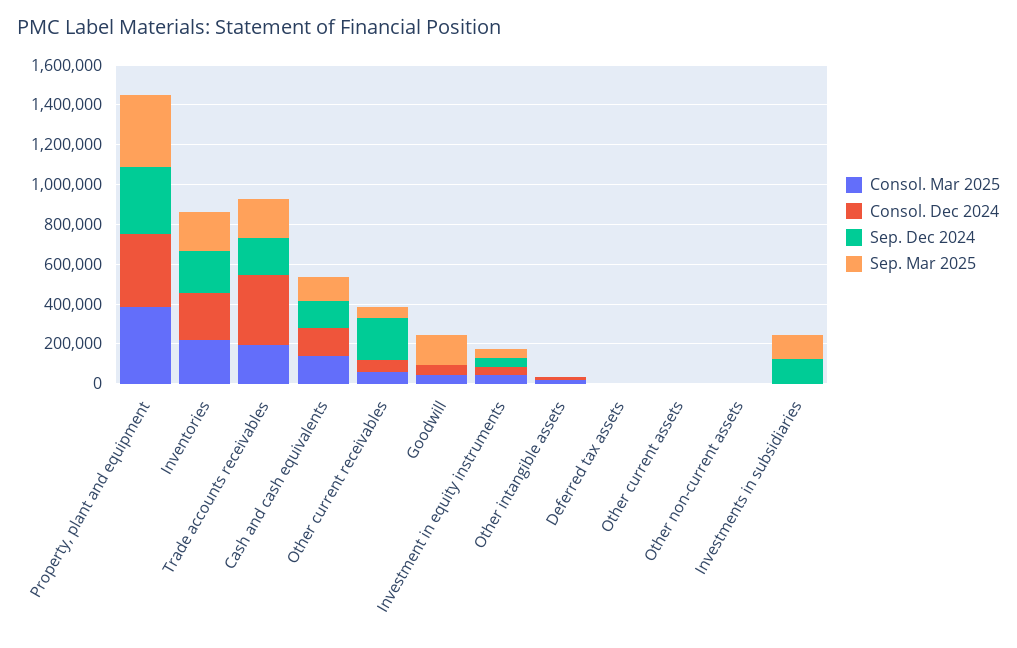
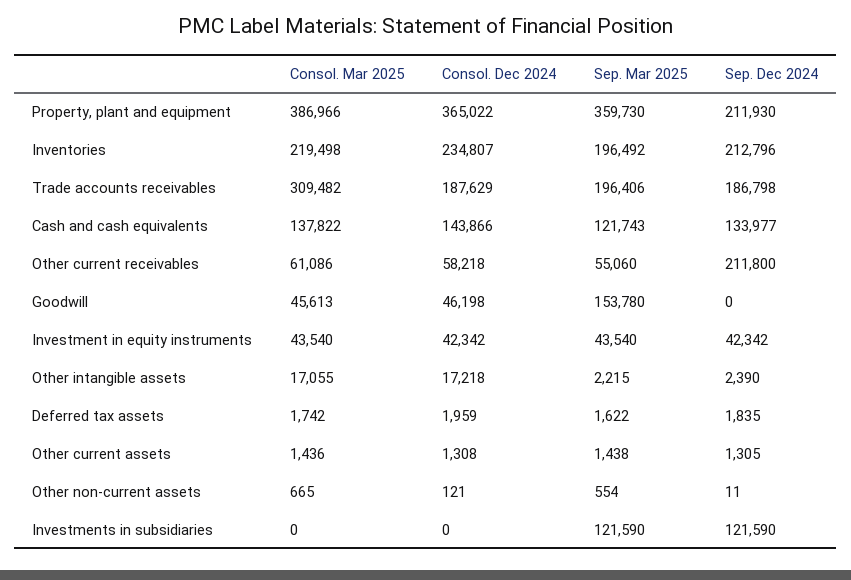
  {
    "Consol. Mar 2025": {
      "Property, plant and equipment": 386966,
      "Inventories": 219498,
-     "Trade accounts receivables": 200000,
+     "Trade accounts receivables": 309482,
      "Cash and cash equivalents": 137822,
      "Other current receivables": 61086,
      "Goodwill": 45613,
      "Investment in equity instruments": 43540,
      "Other intangible assets": 17055,
      "Deferred tax assets": 1742,
      "Other current assets": 1436,
      "Other non-current assets": 665,
      "Investments in subsidiaries": 0
    },
    "Consol. Dec 2024": {
      "Property, plant and equipment": 365022,
      "Inventories": 234807,
-     "Trade accounts receivables": 350000,
+     "Trade accounts receivables": 187629,
      "Cash and cash equivalents": 143866,
      "Other current receivables": 58218,
      "Goodwill": 46198,
      "Investment in equity instruments": 42342,
      "Other intangible assets": 17218,
      "Deferred tax assets": 1959,
      "Other current assets": 1308,
      "Other non-current assets": 121,
      "Investments in subsidiaries": 0
    },
    "Sep. Dec 2024": {
-     "Property, plant and equipment": 350000,
+     "Property, plant and equipment": 211930,
      "Inventories": 212796,
      "Trade accounts receivables": 186798,
      "Cash and cash equivalents": 133977,
      "Other current receivables": 211800,
      "Goodwill": 0,
      "Investment in equity instruments": 42342,
      "Other intangible assets": 2390,
      "Deferred tax assets": 1835,
      "Other current assets": 1305,
      "Other non-current assets": 11,
      "Investments in subsidiaries": 121590
    },
    "Sep. Mar 2025": {
      "Property, plant and equipment": 359730,
      "Inventories": 196492,
      "Trade accounts receivables": 196406,
      "Cash and cash equivalents": 121743,
      "Other current receivables": 55060,
      "Goodwill": 153780,
      "Investment in equity instruments": 43540,
      "Other intangible assets": 2215,
      "Deferred tax assets": 1622,
      "Other current assets": 1438,
      "Other non-current assets": 554,
      "Investments in subsidiaries": 121590
    }
  }

